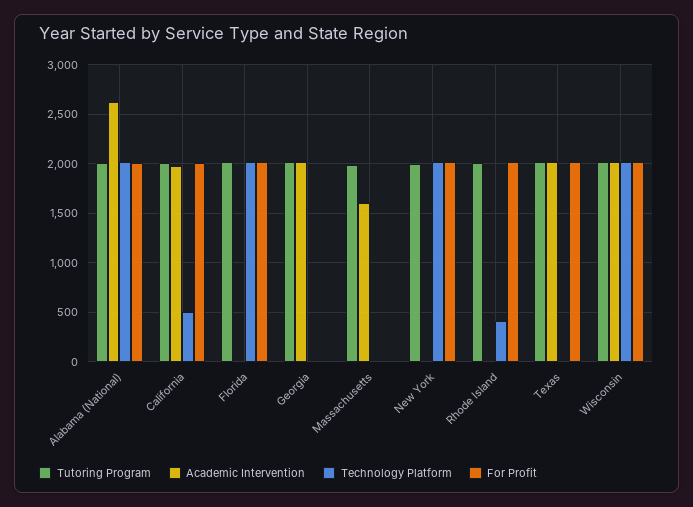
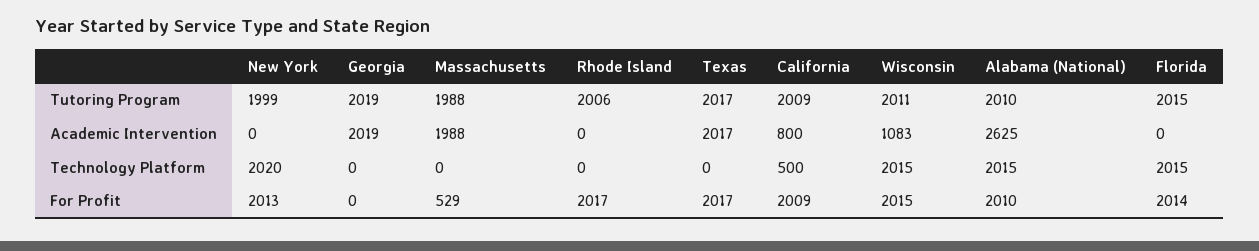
  {
    "Tutoring Program": {
      "Alabama (National)": 2010,
      "California": 2009,
      "Florida": 2015,
      "Georgia": 2019,
      "Massachusetts": 1988,
      "New York": 1999,
      "Rhode Island": 2006,
      "Texas": 2017,
      "Wisconsin": 2011
    },
    "Academic Intervention": {
      "Alabama (National)": 2625,
-     "California": 2000,
+     "California": 800,
      "Florida": 0,
      "Georgia": 2019,
-     "Massachusetts": 1600,
+     "Massachusetts": 1988,
      "New York": 0,
      "Rhode Island": 0,
      "Texas": 2017,
-     "Wisconsin": 2000
+     "Wisconsin": 1083
    },
    "Technology Platform": {
      "Alabama (National)": 2015,
      "California": 500,
      "Florida": 2015,
      "Georgia": 0,
      "Massachusetts": 0,
      "New York": 2020,
-     "Rhode Island": 400,
+     "Rhode Island": 0,
      "Texas": 0,
      "Wisconsin": 2015
    },
    "For Profit": {
      "Alabama (National)": 2010,
      "California": 2009,
      "Florida": 2014,
      "Georgia": 0,
-     "Massachusetts": 0,
+     "Massachusetts": 529,
      "New York": 2013,
      "Rhode Island": 2017,
      "Texas": 2017,
      "Wisconsin": 2015
    }
  }

